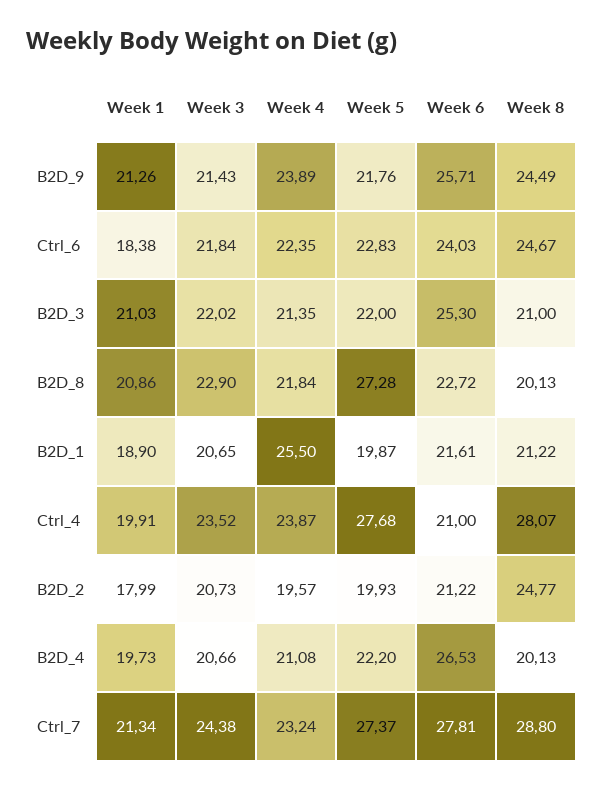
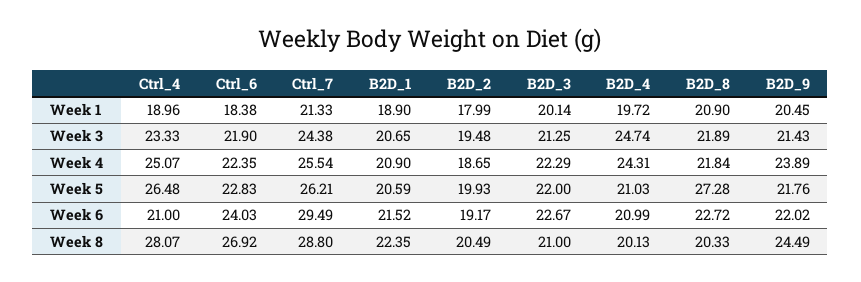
  {
    "Week 1": {
-     "B2D_9": 21.26,
+     "B2D_9": 20.45,
      "Ctrl_6": 18.38,
-     "B2D_3": 21.03,
+     "B2D_3": 20.14,
-     "B2D_8": 20.86,
+     "B2D_8": 20.9,
      "B2D_1": 18.9,
-     "Ctrl_4": 19.91,
+     "Ctrl_4": 18.96,
      "B2D_2": 17.99,
-     "B2D_4": 19.73,
+     "B2D_4": 19.72,
-     "Ctrl_7": 21.34
+     "Ctrl_7": 21.33
    },
    "Week 3": {
      "B2D_9": 21.43,
-     "Ctrl_6": 21.84,
+     "Ctrl_6": 21.9,
-     "B2D_3": 22.02,
+     "B2D_3": 21.25,
-     "B2D_8": 22.9,
+     "B2D_8": 21.89,
      "B2D_1": 20.65,
-     "Ctrl_4": 23.52,
+     "Ctrl_4": 23.33,
-     "B2D_2": 20.73,
+     "B2D_2": 19.48,
-     "B2D_4": 20.66,
+     "B2D_4": 24.74,
      "Ctrl_7": 24.38
    },
    "Week 4": {
      "B2D_9": 23.89,
      "Ctrl_6": 22.35,
-     "B2D_3": 21.35,
+     "B2D_3": 22.29,
      "B2D_8": 21.84,
-     "B2D_1": 25.5,
+     "B2D_1": 20.9,
-     "Ctrl_4": 23.87,
+     "Ctrl_4": 25.07,
-     "B2D_2": 19.57,
+     "B2D_2": 18.65,
-     "B2D_4": 21.08,
+     "B2D_4": 24.31,
-     "Ctrl_7": 23.24
+     "Ctrl_7": 25.54
    },
    "Week 5": {
      "B2D_9": 21.76,
      "Ctrl_6": 22.83,
      "B2D_3": 22,
      "B2D_8": 27.28,
-     "B2D_1": 19.87,
+     "B2D_1": 20.59,
-     "Ctrl_4": 27.68,
+     "Ctrl_4": 26.48,
      "B2D_2": 19.93,
-     "B2D_4": 22.2,
+     "B2D_4": 21.03,
-     "Ctrl_7": 27.37
+     "Ctrl_7": 26.21
    },
    "Week 6": {
-     "B2D_9": 25.71,
+     "B2D_9": 22.02,
      "Ctrl_6": 24.03,
-     "B2D_3": 25.3,
+     "B2D_3": 22.67,
      "B2D_8": 22.72,
-     "B2D_1": 21.61,
+     "B2D_1": 21.52,
      "Ctrl_4": 21,
-     "B2D_2": 21.22,
+     "B2D_2": 19.17,
-     "B2D_4": 26.53,
+     "B2D_4": 20.99,
-     "Ctrl_7": 27.81
+     "Ctrl_7": 29.49
    },
    "Week 8": {
      "B2D_9": 24.49,
-     "Ctrl_6": 24.67,
+     "Ctrl_6": 26.92,
      "B2D_3": 21,
-     "B2D_8": 20.13,
+     "B2D_8": 20.33,
-     "B2D_1": 21.22,
+     "B2D_1": 22.35,
      "Ctrl_4": 28.07,
-     "B2D_2": 24.77,
+     "B2D_2": 20.49,
      "B2D_4": 20.13,
      "Ctrl_7": 28.8
    }
  }

